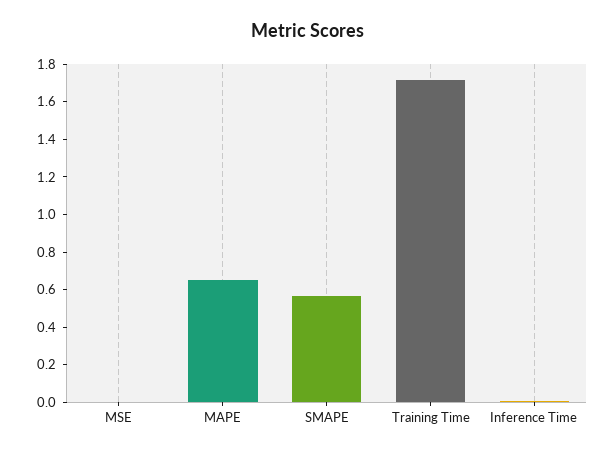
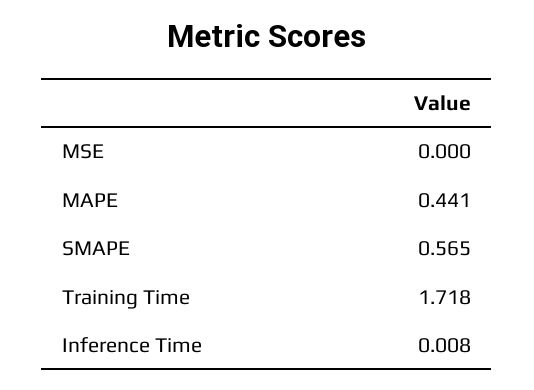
  {
    "MSE": 0,
-   "MAPE": 0.65,
+   "MAPE": 0.441,
    "SMAPE": 0.565,
    "Training Time": 1.718,
    "Inference Time": 0.008
  }

